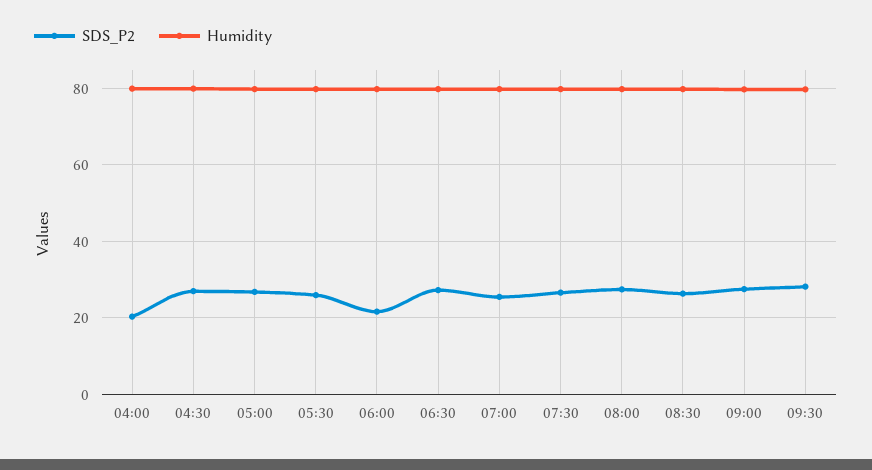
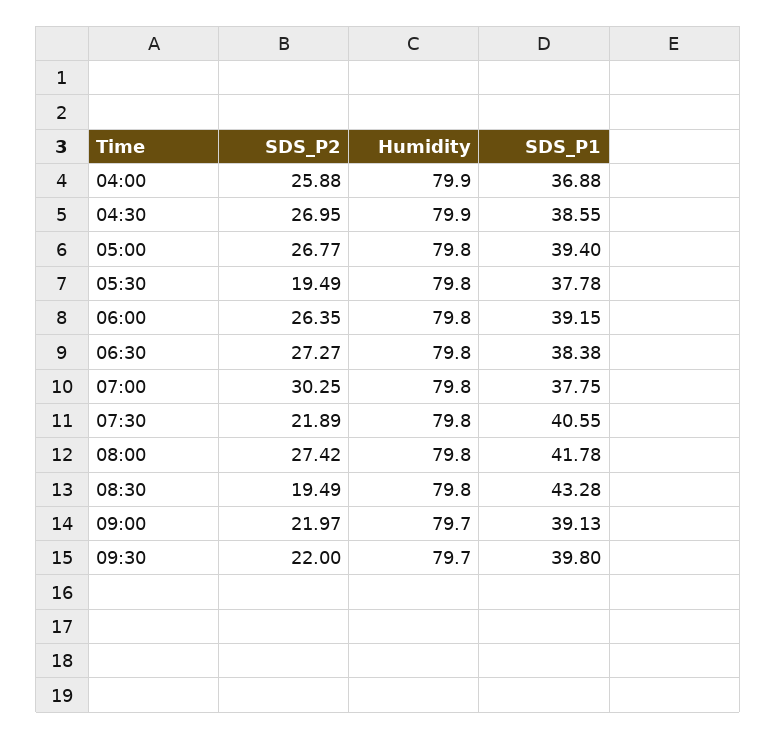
  {
    "SDS_P2": {
-     "04:00": 20,
+     "04:00": 25.88,
      "04:30": 26.95,
      "05:00": 26.77,
-     "05:30": 26,
+     "05:30": 19.49,
-     "06:00": 22,
+     "06:00": 26.35,
      "06:30": 27.27,
-     "07:00": 26,
+     "07:00": 30.25,
-     "07:30": 26,
+     "07:30": 21.89,
      "08:00": 27.42,
-     "08:30": 26,
+     "08:30": 19.49,
-     "09:00": 28,
+     "09:00": 21.97,
-     "09:30": 28
+     "09:30": 22
    },
    "Humidity": {
      "04:00": 79.9,
      "04:30": 79.9,
      "05:00": 79.8,
      "05:30": 79.8,
      "06:00": 79.8,
      "06:30": 79.8,
      "07:00": 79.8,
      "07:30": 79.8,
      "08:00": 79.8,
      "08:30": 79.8,
      "09:00": 79.7,
      "09:30": 79.7
-   }
+   },
+   "SDS_P1": {
+     "04:00": 36.88,
+     "04:30": 38.55,
+     "05:00": 39.4,
+     "05:30": 37.78,
+     "06:00": 39.15,
+     "06:30": 38.38,
+     "07:00": 37.75,
+     "07:30": 40.55,
+     "08:00": 41.78,
+     "08:30": 43.28,
+     "09:00": 39.13,
+     "09:30": 39.8
+   }
  }

